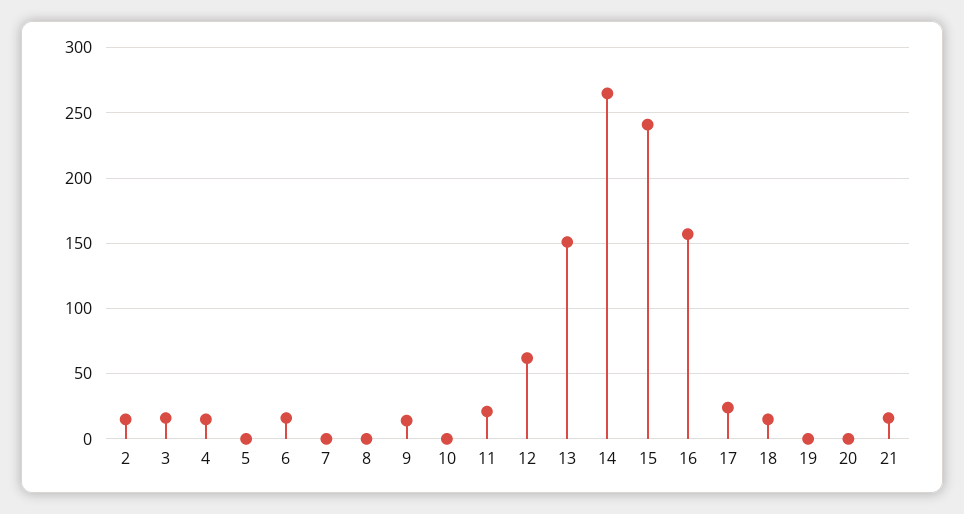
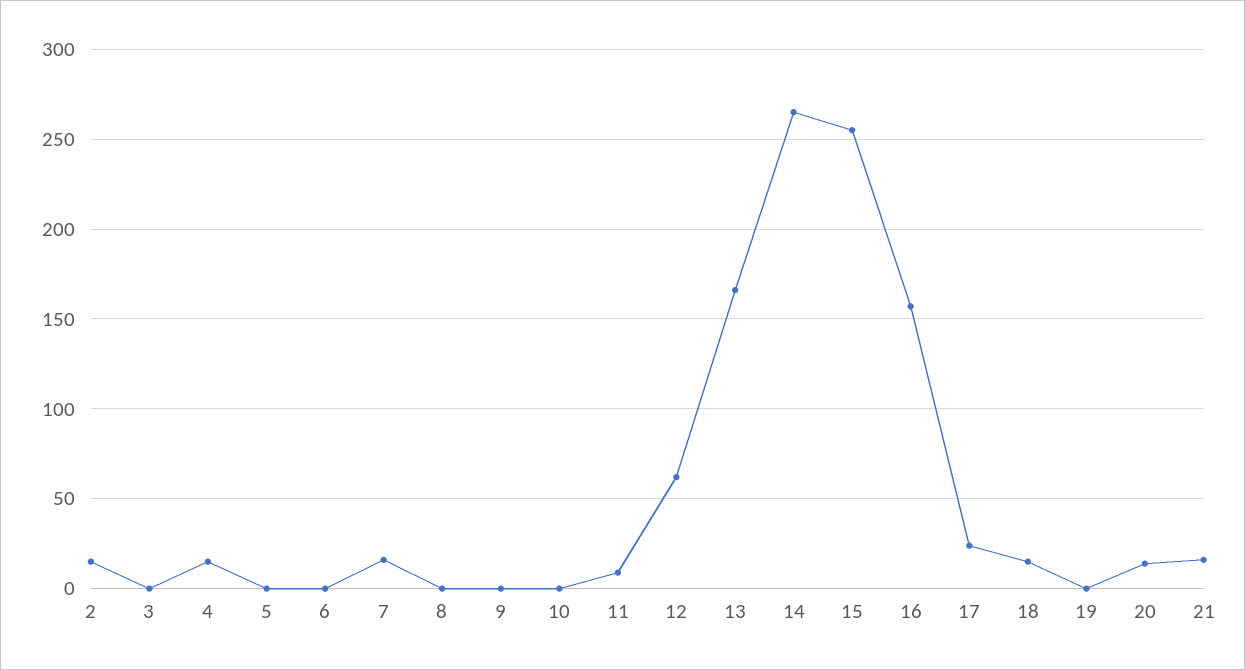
  {
    "2": 15,
-   "3": 15,
+   "3": 0,
    "4": 15,
    "5": 0,
-   "6": 15,
+   "6": 0,
-   "7": 0,
+   "7": 15,
    "8": 0,
-   "9": 15,
+   "9": 0,
    "10": 0,
-   "11": 20,
+   "11": 10,
    "12": 60,
-   "13": 150,
+   "13": 165,
    "14": 265,
-   "15": 240,
+   "15": 255,
    "16": 155,
    "17": 25,
    "18": 15,
    "19": 0,
-   "20": 0,
+   "20": 15,
    "21": 15
  }

